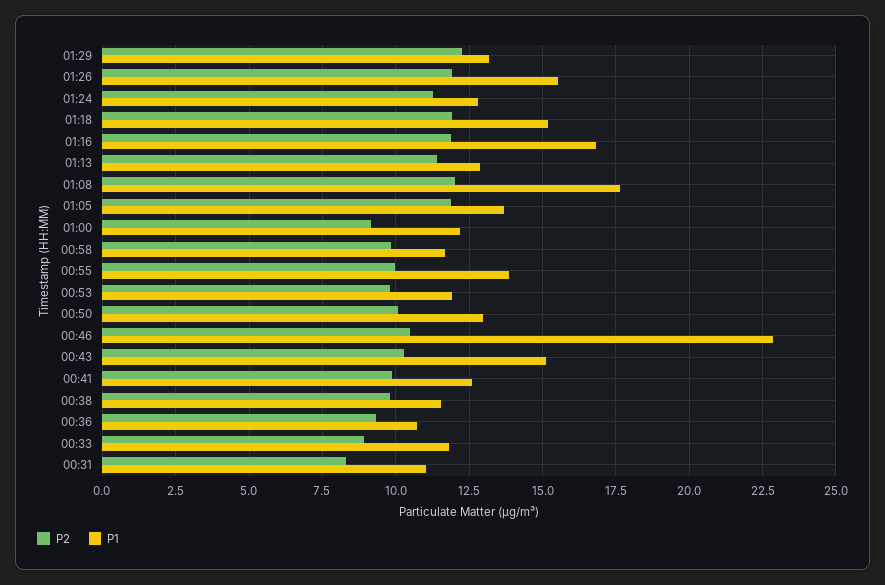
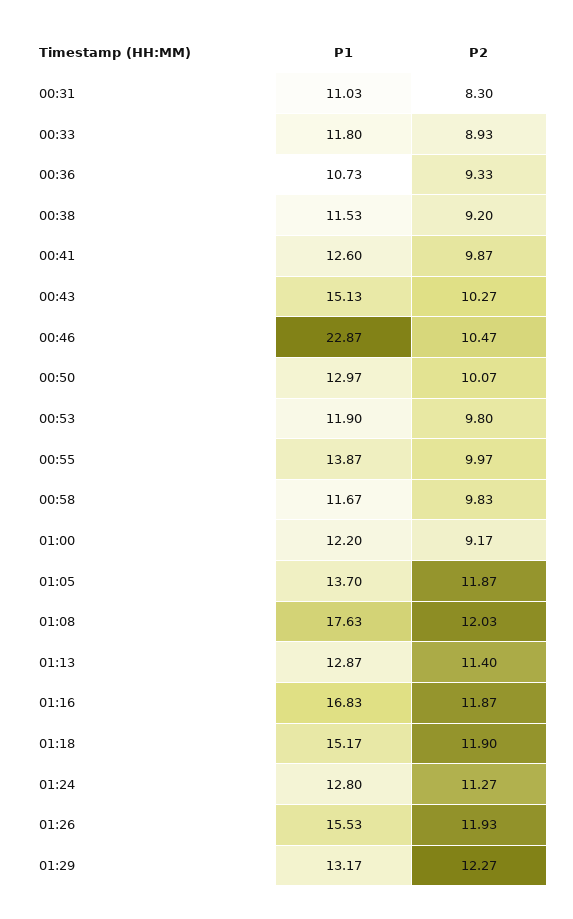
  {
    "P2": {
      "01:29": 12.27,
      "01:26": 11.93,
      "01:24": 11.27,
      "01:18": 11.9,
      "01:16": 11.87,
      "01:13": 11.4,
      "01:08": 12.03,
      "01:05": 11.87,
      "01:00": 9.17,
      "00:58": 9.83,
      "00:55": 9.97,
      "00:53": 9.8,
      "00:50": 10.07,
      "00:46": 10.47,
      "00:43": 10.27,
      "00:41": 9.87,
-     "00:38": 9.75,
+     "00:38": 9.2,
      "00:36": 9.33,
      "00:33": 8.93,
      "00:31": 8.3
    },
    "P1": {
      "01:29": 13.17,
      "01:26": 15.53,
      "01:24": 12.8,
      "01:18": 15.17,
      "01:16": 16.83,
      "01:13": 12.87,
      "01:08": 17.63,
      "01:05": 13.7,
      "01:00": 12.2,
      "00:58": 11.67,
      "00:55": 13.87,
      "00:53": 11.9,
      "00:50": 12.97,
      "00:46": 22.87,
      "00:43": 15.13,
      "00:41": 12.6,
      "00:38": 11.53,
      "00:36": 10.73,
      "00:33": 11.8,
      "00:31": 11.03
    }
  }

